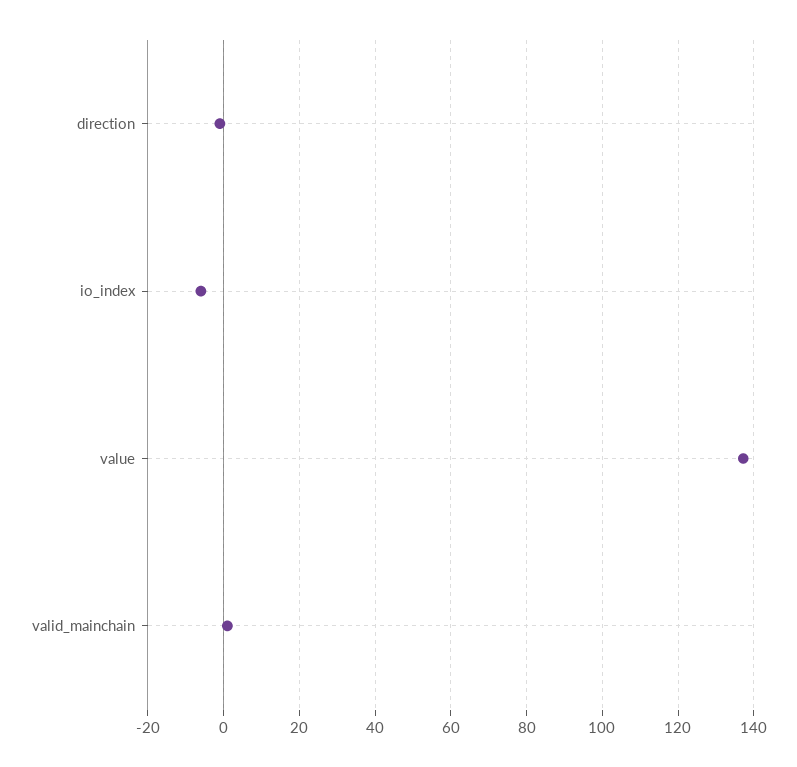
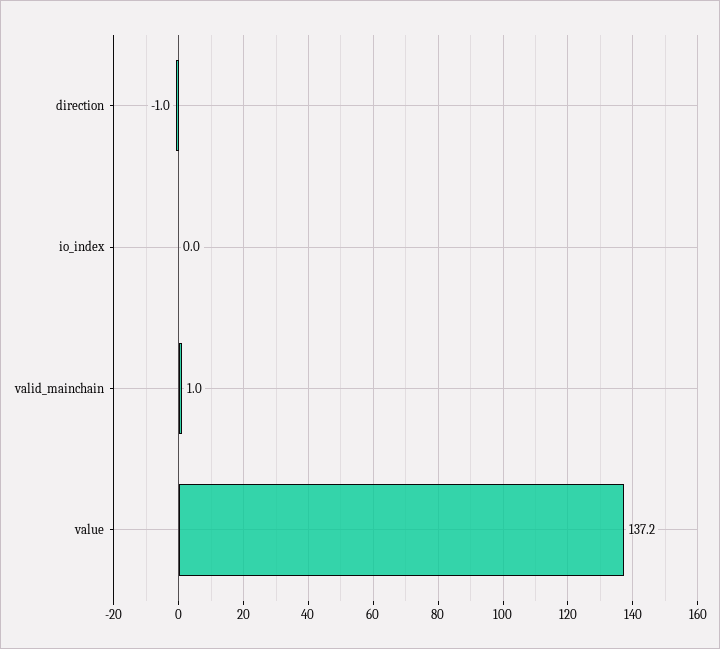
  {
    "direction": -1,
-   "io_index": -6,
+   "io_index": 0,
    "value": 137.2,
    "valid_mainchain": 1
  }

